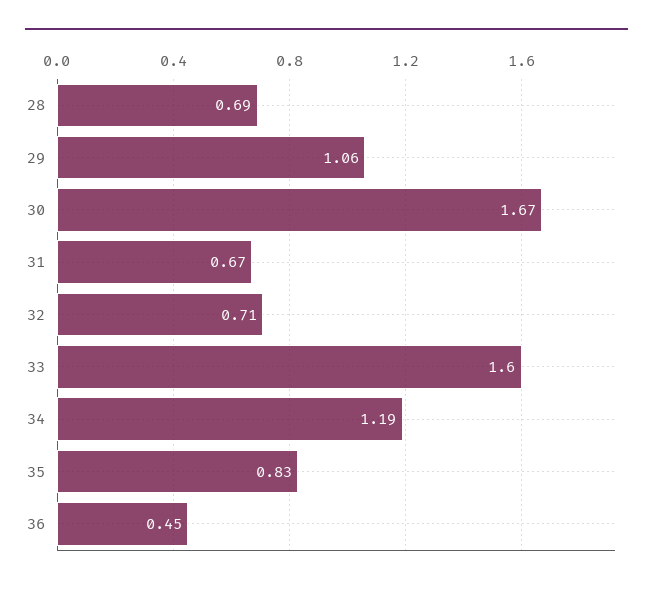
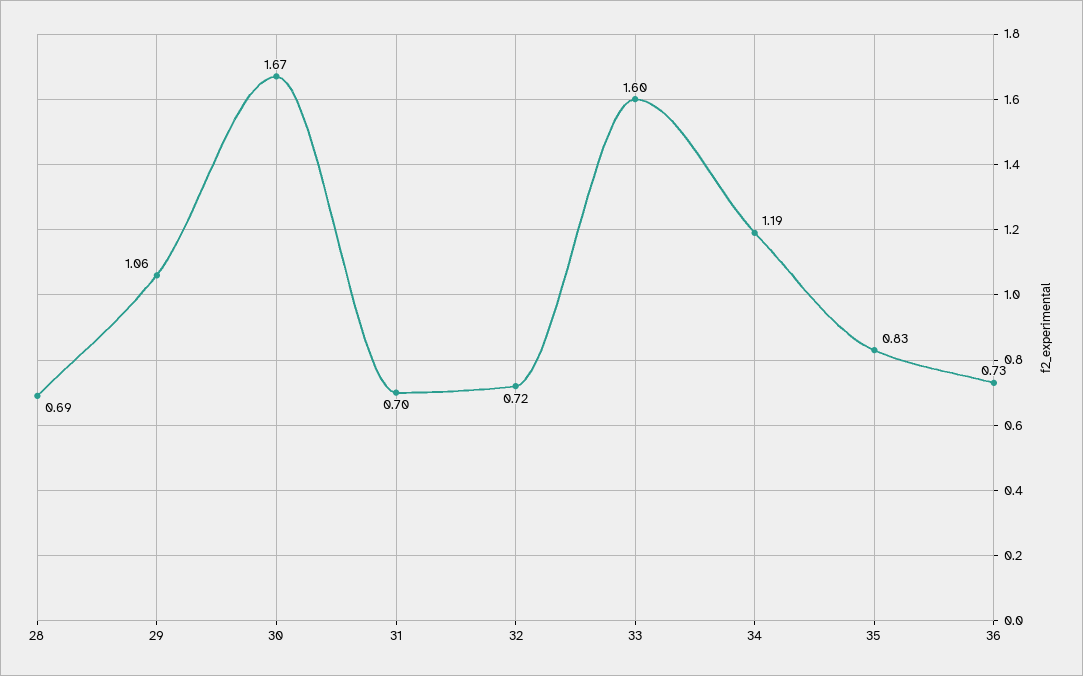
  {
    "28": 0.69,
    "29": 1.06,
    "30": 1.67,
-   "31": 0.67,
+   "31": 0.7,
-   "32": 0.71,
+   "32": 0.72,
    "33": 1.6,
    "34": 1.19,
    "35": 0.83,
-   "36": 0.45
+   "36": 0.73
  }

